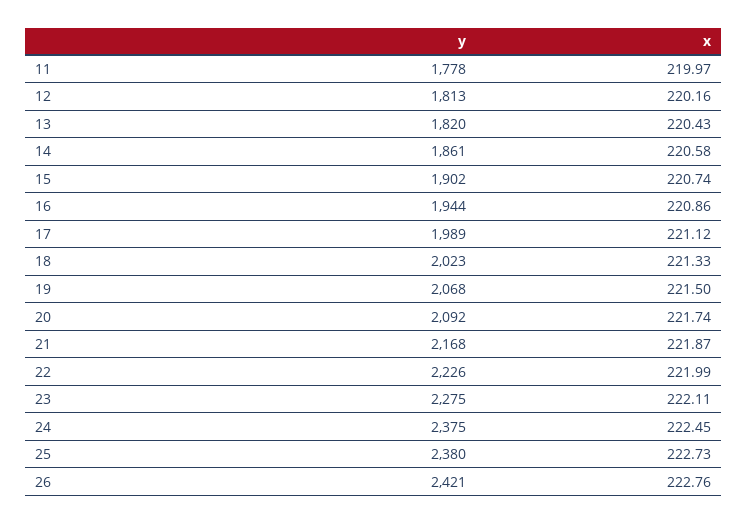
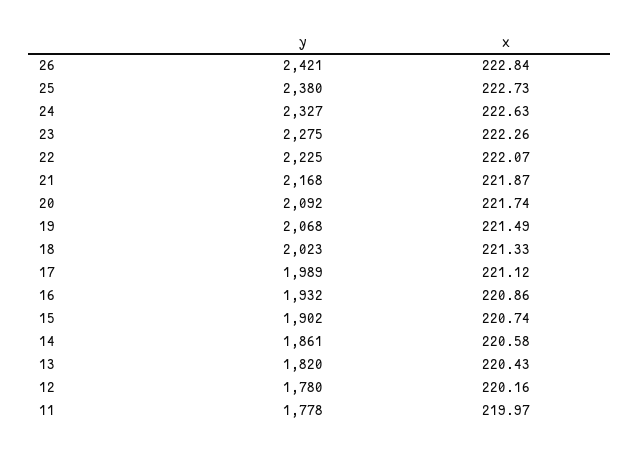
  {
    "y": {
      "11": 1778,
-     "12": 1813,
+     "12": 1780,
      "13": 1820,
      "14": 1861,
      "15": 1902,
-     "16": 1944,
+     "16": 1932,
      "17": 1989,
      "18": 2023,
      "19": 2068,
      "20": 2092,
      "21": 2168,
-     "22": 2226,
+     "22": 2225,
      "23": 2275,
-     "24": 2375,
+     "24": 2327,
      "25": 2380,
      "26": 2421
    },
    "x": {
      "11": 219.97,
      "12": 220.16,
      "13": 220.43,
      "14": 220.58,
      "15": 220.74,
      "16": 220.86,
      "17": 221.12,
      "18": 221.33,
-     "19": 221.5,
+     "19": 221.49,
      "20": 221.74,
      "21": 221.87,
-     "22": 221.99,
+     "22": 222.07,
-     "23": 222.11,
+     "23": 222.26,
-     "24": 222.45,
+     "24": 222.63,
      "25": 222.73,
-     "26": 222.76
+     "26": 222.84
    }
  }

